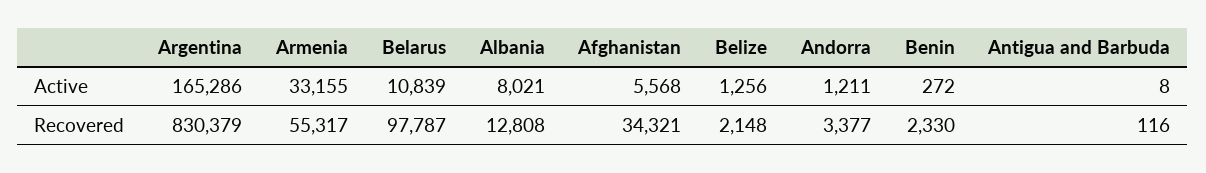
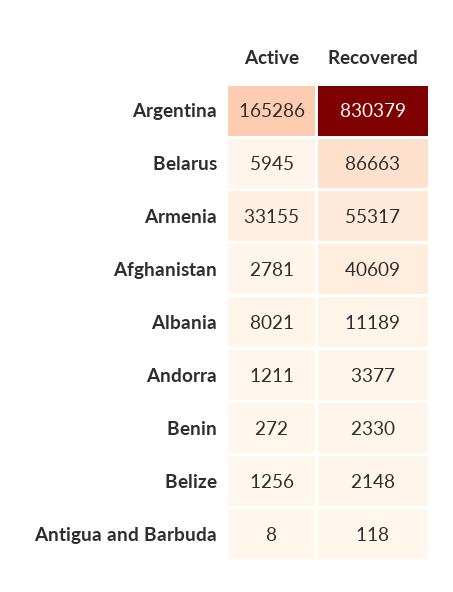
  {
    "Argentina": {
      "Active": 165286,
      "Recovered": 830379
    },
    "Armenia": {
      "Active": 33155,
      "Recovered": 55317
    },
    "Belarus": {
-     "Active": 10839,
+     "Active": 5945,
-     "Recovered": 97787
+     "Recovered": 86663
    },
    "Albania": {
      "Active": 8021,
-     "Recovered": 12808
+     "Recovered": 11189
    },
    "Afghanistan": {
-     "Active": 5568,
+     "Active": 2781,
-     "Recovered": 34321
+     "Recovered": 40609
    },
    "Belize": {
      "Active": 1256,
      "Recovered": 2148
    },
    "Andorra": {
      "Active": 1211,
      "Recovered": 3377
    },
    "Benin": {
      "Active": 272,
      "Recovered": 2330
    },
    "Antigua and Barbuda": {
      "Active": 8,
-     "Recovered": 116
+     "Recovered": 118
    }
  }

